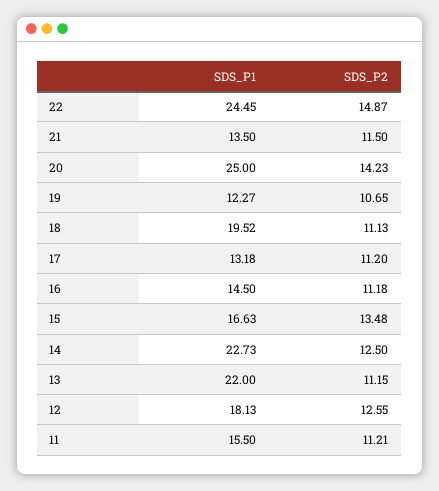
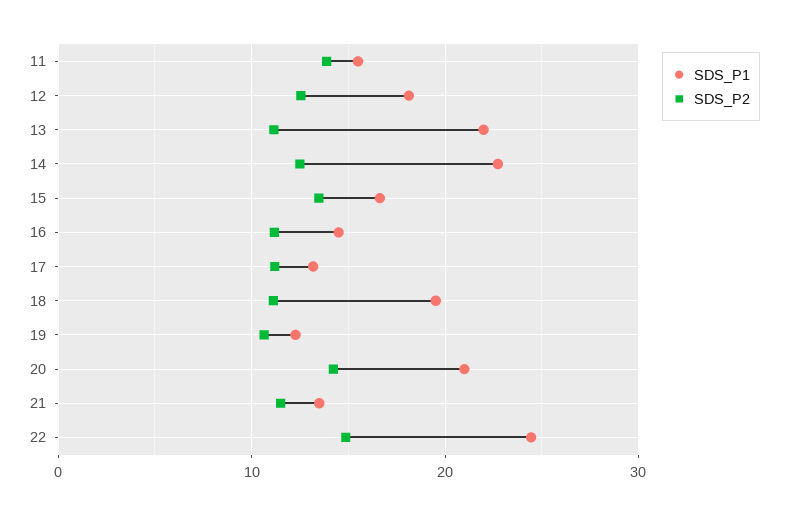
  {
    "SDS_P1": {
      "22": 24.45,
      "21": 13.5,
-     "20": 25,
+     "20": 21,
      "19": 12.27,
      "18": 19.52,
      "17": 13.18,
      "16": 14.5,
      "15": 16.63,
      "14": 22.73,
      "13": 22,
      "12": 18.13,
      "11": 15.5
    },
    "SDS_P2": {
      "22": 14.87,
      "21": 11.5,
      "20": 14.23,
      "19": 10.65,
      "18": 11.13,
      "17": 11.2,
      "16": 11.18,
      "15": 13.48,
      "14": 12.5,
      "13": 11.15,
      "12": 12.55,
-     "11": 11.21
+     "11": 14
    }
  }

